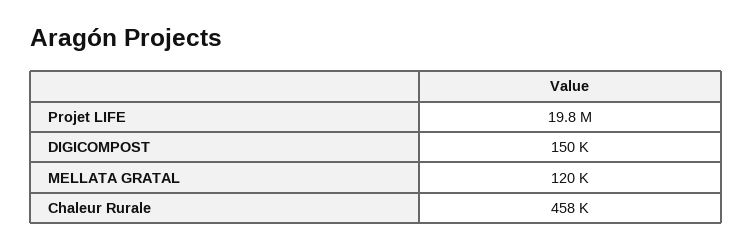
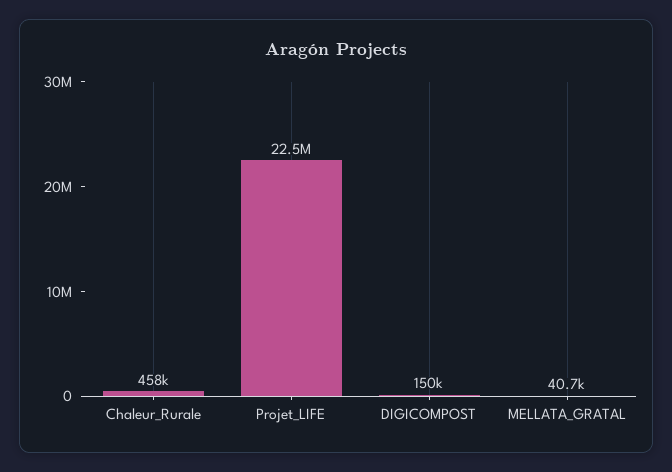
  {
-   "Projet LIFE": 19800000,
+   "Projet LIFE": 22500000,
    "DIGICOMPOST": 150000,
-   "MELLATA GRATAL": 120000,
+   "MELLATA GRATAL": 40700,
    "Chaleur Rurale": 458000
  }

